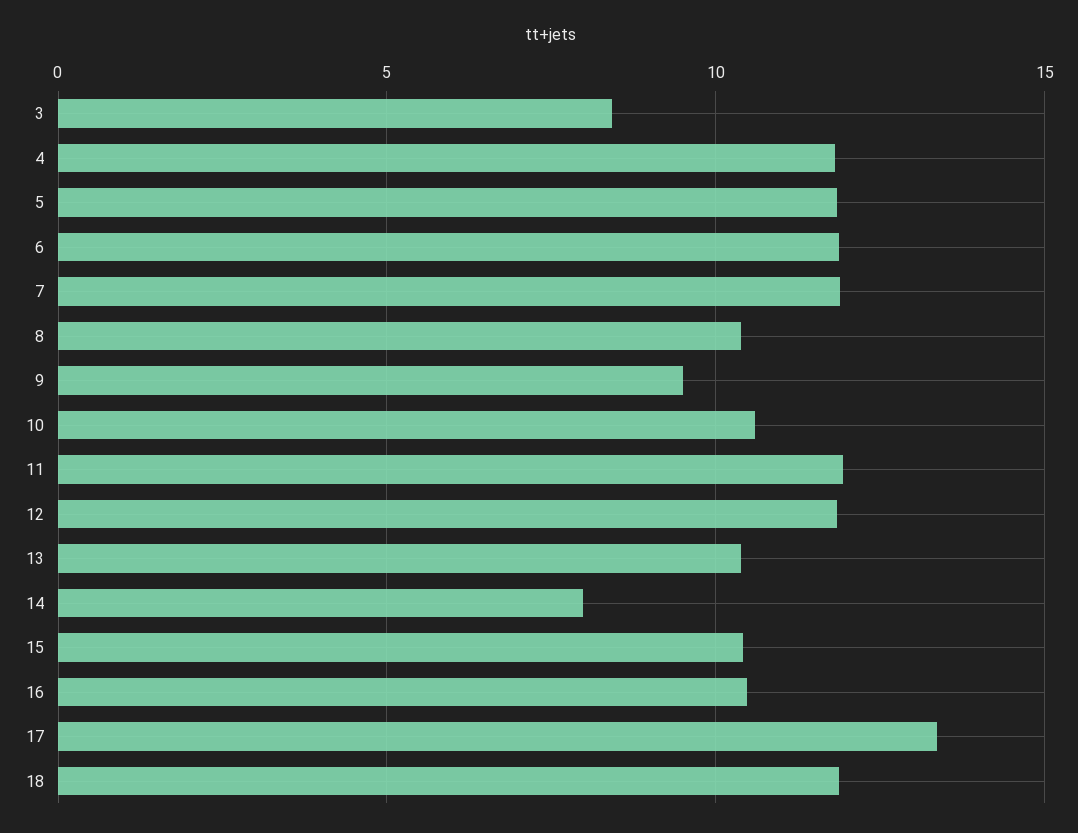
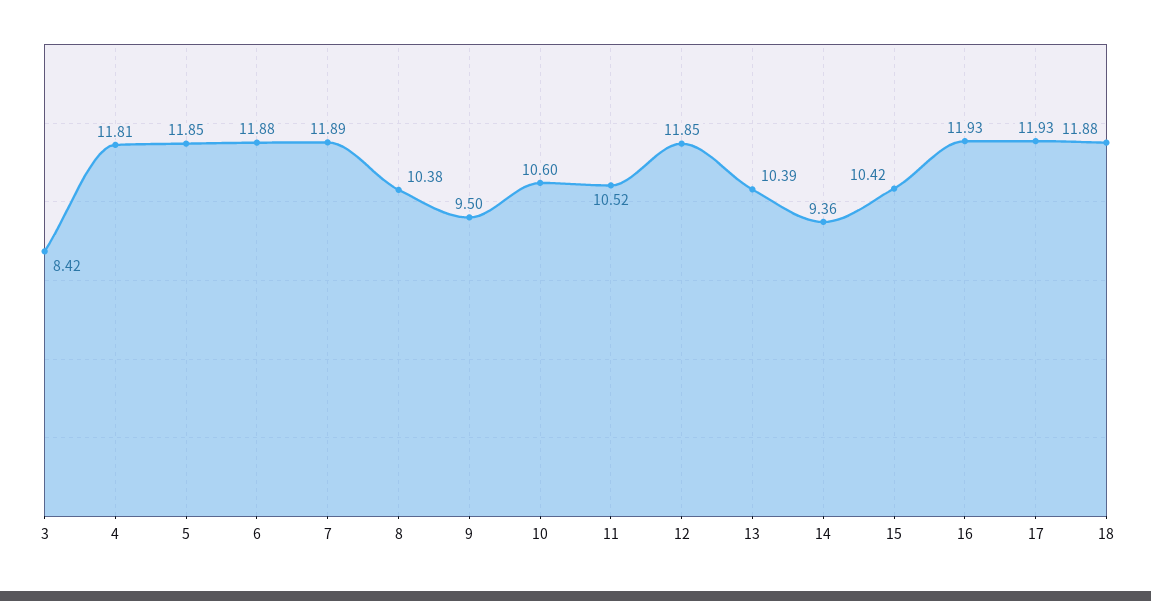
  {
    "3": 8.42,
    "4": 11.81,
    "5": 11.85,
    "6": 11.88,
    "7": 11.89,
    "8": 10.38,
    "9": 9.5,
    "10": 10.6,
-   "11": 12,
+   "11": 10.52,
    "12": 11.85,
    "13": 10.39,
-   "14": 8,
+   "14": 9.36,
    "15": 10.42,
-   "16": 10.5,
+   "16": 11.93,
-   "17": 13.5,
+   "17": 11.93,
    "18": 11.88
  }

